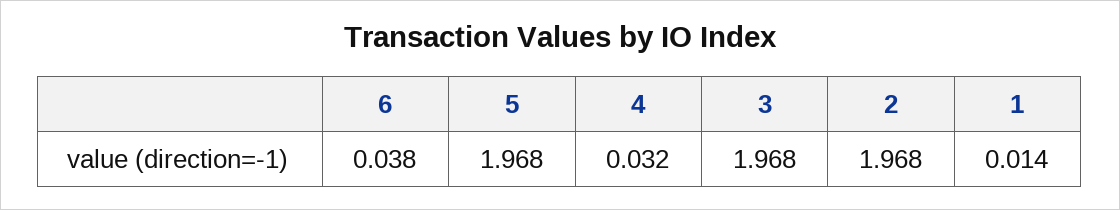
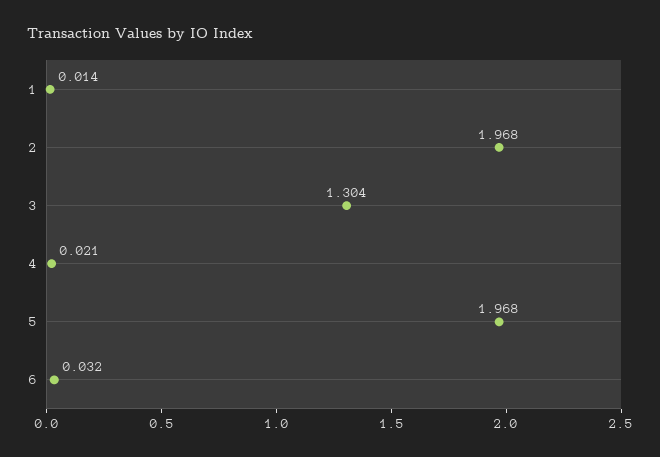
  {
-   "6": 0.038,
+   "6": 0.032,
    "5": 1.968,
-   "4": 0.032,
+   "4": 0.021,
-   "3": 1.968,
+   "3": 1.304,
    "2": 1.968,
    "1": 0.014
  }

